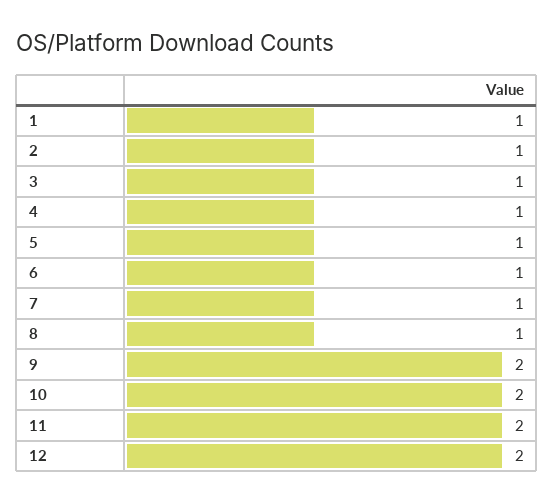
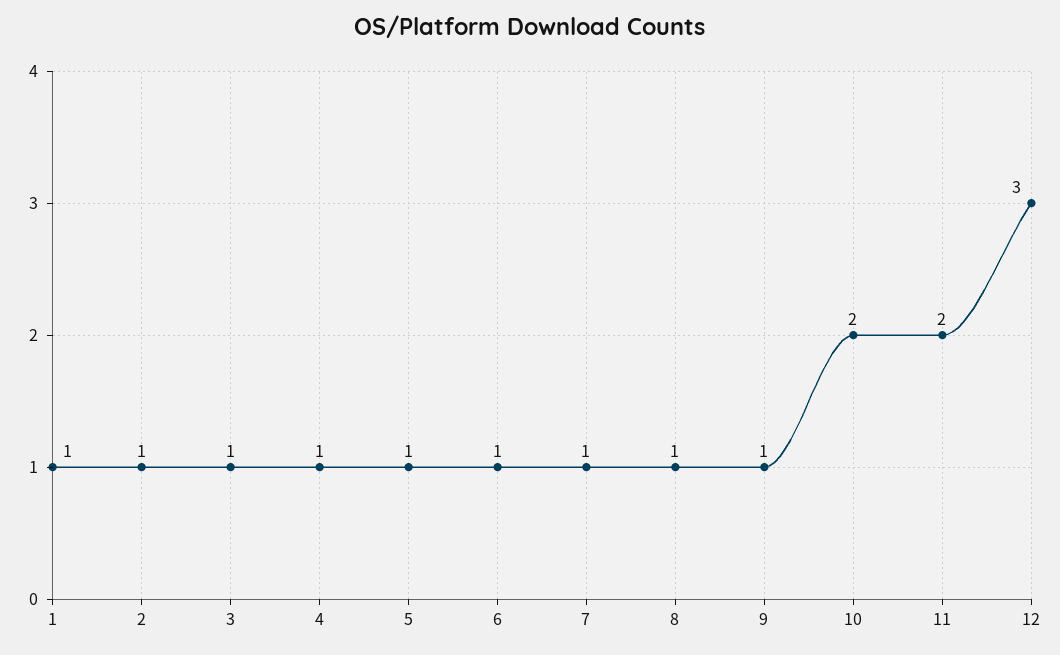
  {
    "1": 1,
    "2": 1,
    "3": 1,
    "4": 1,
    "5": 1,
    "6": 1,
    "7": 1,
    "8": 1,
-   "9": 2,
+   "9": 1,
    "10": 2,
    "11": 2,
-   "12": 2
+   "12": 3
  }

